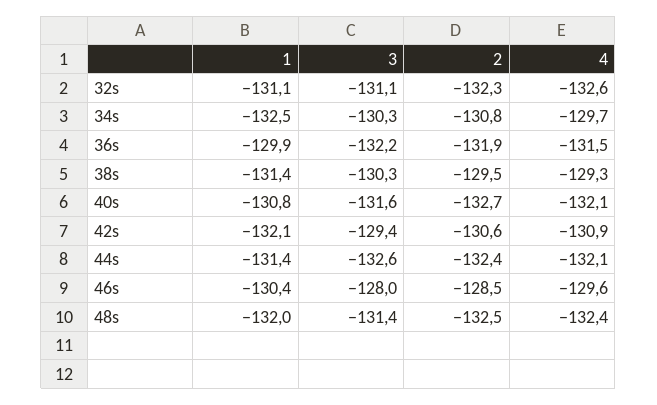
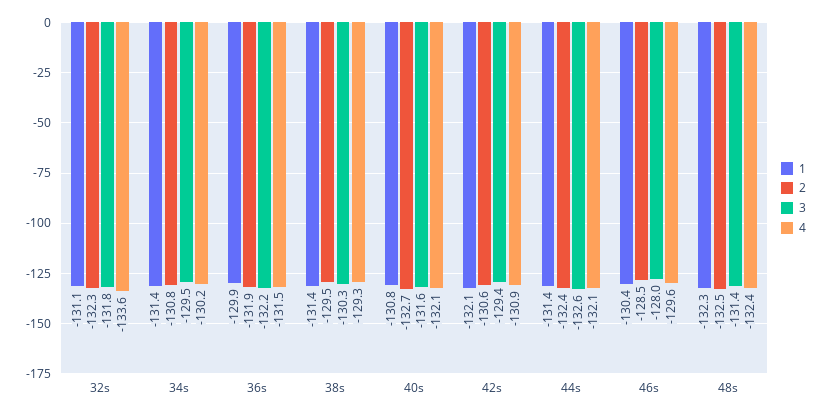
  {
    "1": {
      "32s": -131.1,
-     "34s": -132.5,
+     "34s": -131.4,
      "36s": -129.9,
      "38s": -131.4,
      "40s": -130.8,
      "42s": -132.1,
      "44s": -131.4,
      "46s": -130.4,
-     "48s": -132
+     "48s": -132.3
    },
    "3": {
-     "32s": -131.1,
+     "32s": -131.8,
-     "34s": -130.3,
+     "34s": -129.5,
      "36s": -132.2,
      "38s": -130.3,
      "40s": -131.6,
      "42s": -129.4,
      "44s": -132.6,
      "46s": -128,
      "48s": -131.4
    },
    "2": {
      "32s": -132.3,
      "34s": -130.8,
      "36s": -131.9,
      "38s": -129.5,
      "40s": -132.7,
      "42s": -130.6,
      "44s": -132.4,
      "46s": -128.5,
      "48s": -132.5
    },
    "4": {
-     "32s": -132.6,
+     "32s": -133.6,
-     "34s": -129.7,
+     "34s": -130.2,
      "36s": -131.5,
      "38s": -129.3,
      "40s": -132.1,
      "42s": -130.9,
      "44s": -132.1,
      "46s": -129.6,
      "48s": -132.4
    }
  }

